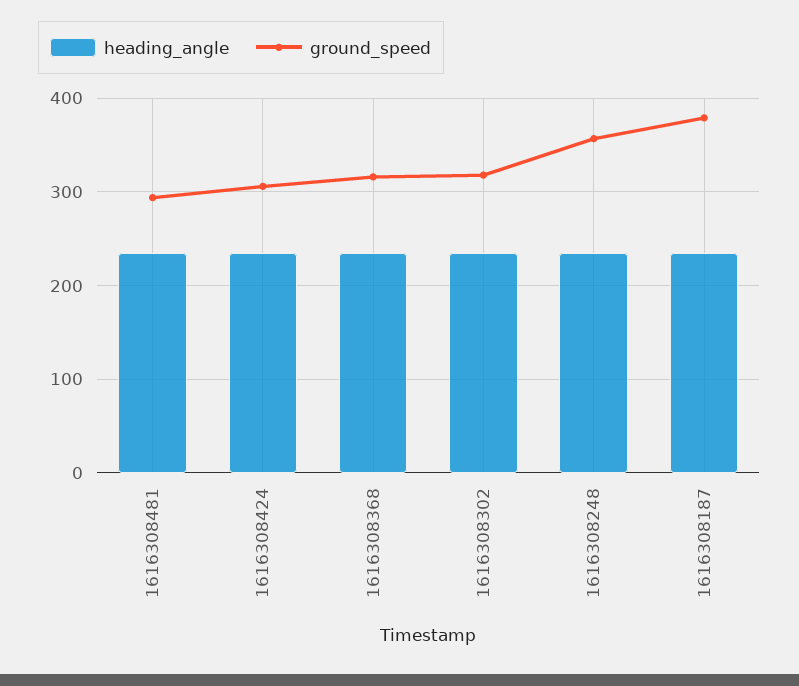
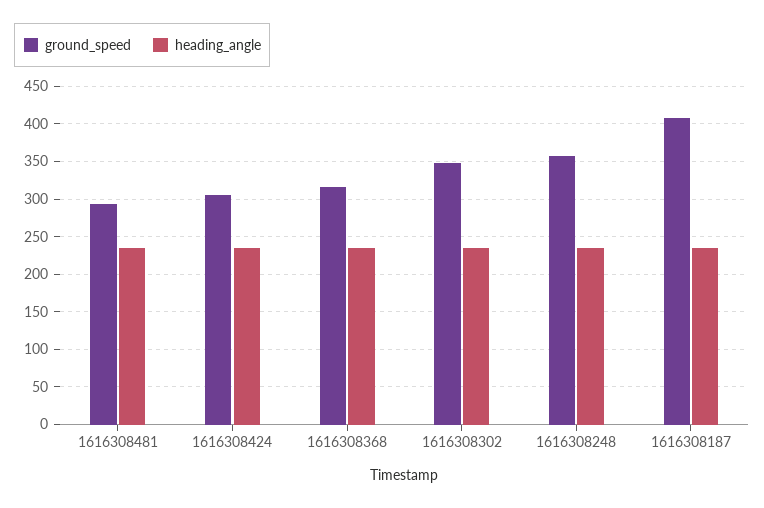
  {
    "heading_angle": {
      "1616308481": 240,
      "1616308424": 240,
      "1616308368": 240,
      "1616308302": 240,
      "1616308248": 240,
      "1616308187": 240
    },
    "ground_speed": {
      "1616308481": 290,
      "1616308424": 310,
      "1616308368": 320,
-     "1616308302": 320,
+     "1616308302": 350,
      "1616308248": 360,
-     "1616308187": 380
+     "1616308187": 410
    }
  }

